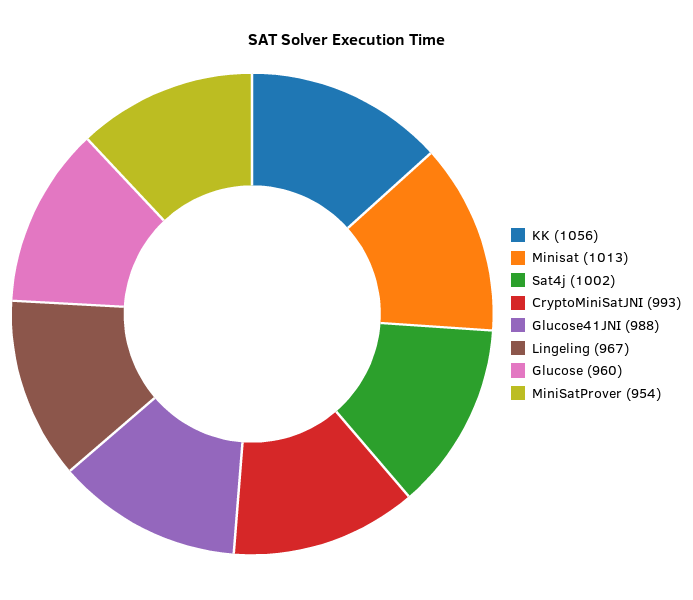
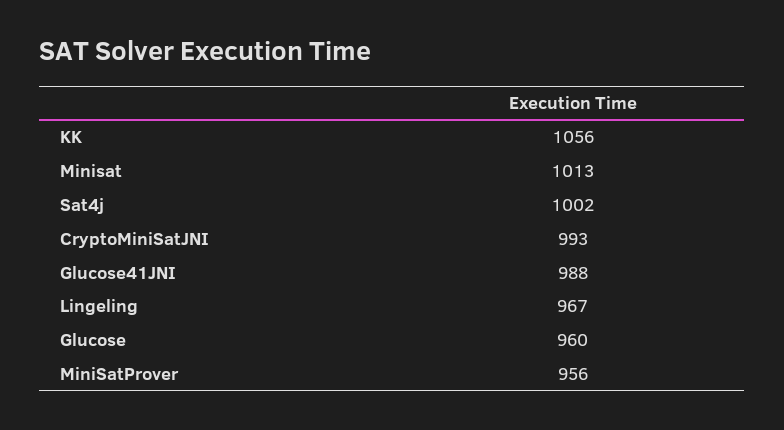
  {
    "KK": 1056,
    "Minisat": 1013,
    "Sat4j": 1002,
    "CryptoMiniSatJNI": 993,
    "Glucose41JNI": 988,
    "Lingeling": 967,
    "Glucose": 960,
-   "MiniSatProver": 954
+   "MiniSatProver": 956
  }

